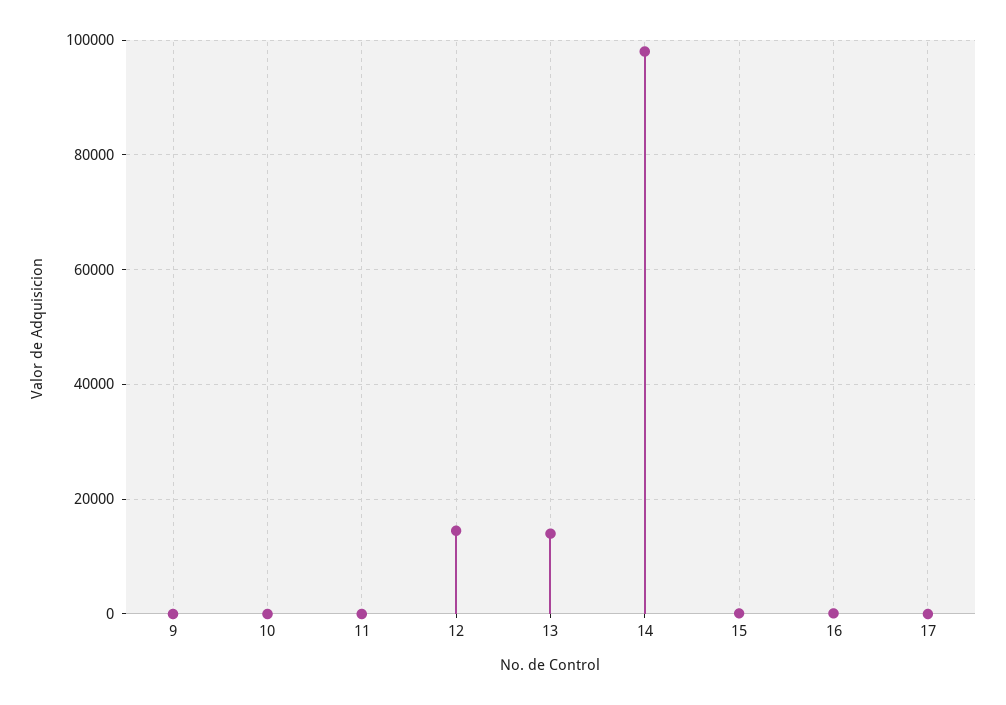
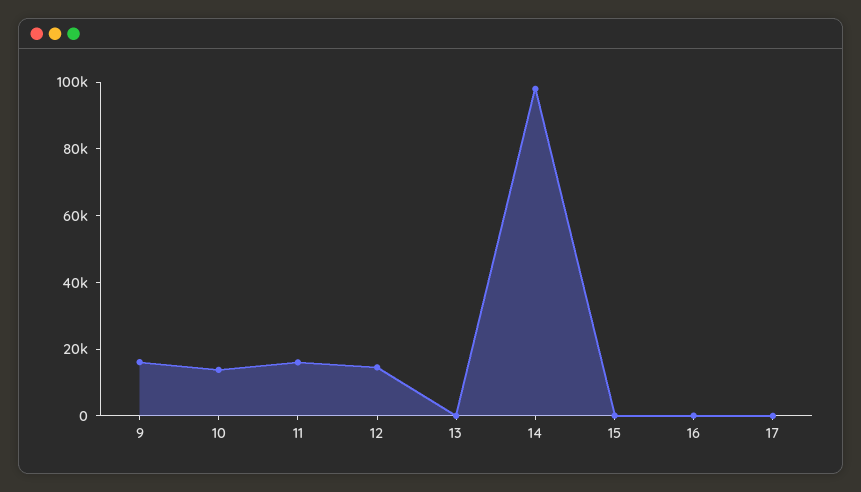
  {
-   "9": 0,
+   "9": 15000,
-   "10": 0,
+   "10": 15000,
-   "11": 0,
+   "11": 15000,
    "12": 14000,
-   "13": 14000,
+   "13": 0,
    "14": 98000,
    "15": 0,
    "16": 0,
    "17": 0
  }

